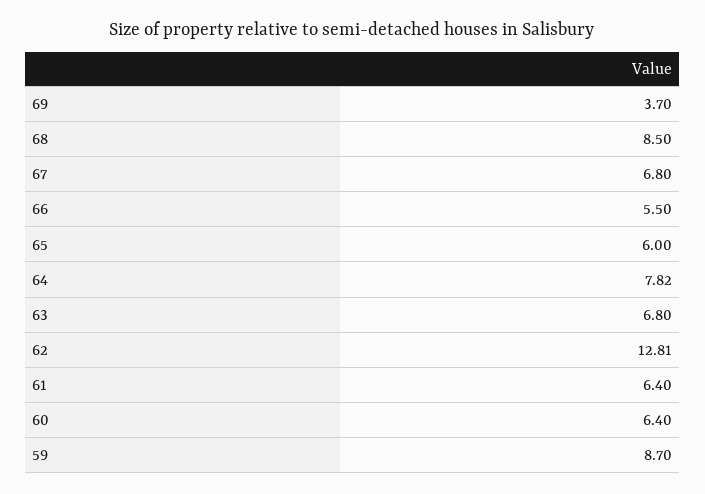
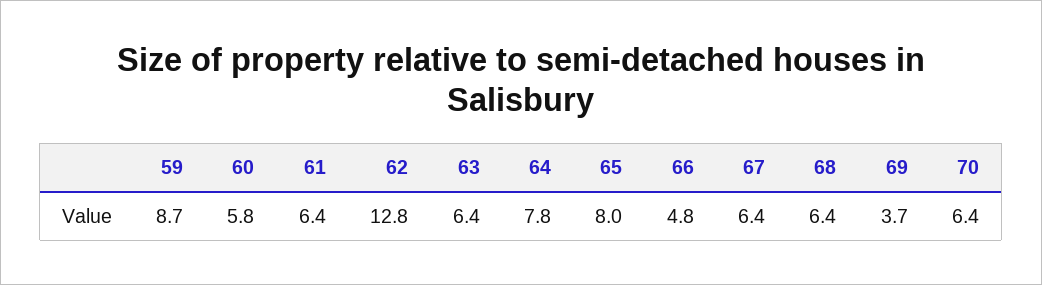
  {
    "69": 3.7,
-   "68": 8.5,
+   "68": 6.4,
-   "67": 6.8,
+   "67": 6.4,
-   "66": 5.5,
+   "66": 4.8,
-   "65": 6,
+   "65": 8,
    "64": 7.82,
-   "63": 6.8,
+   "63": 6.4,
    "62": 12.81,
    "61": 6.4,
-   "60": 6.4,
+   "60": 5.8,
-   "59": 8.7
+   "59": 8.7,
+   "70": 6.4
  }

